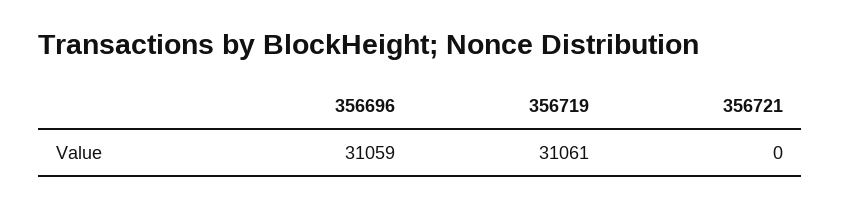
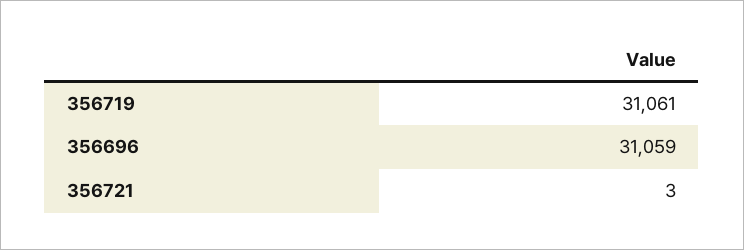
  {
    "356696": 31059,
    "356719": 31061,
-   "356721": 0
+   "356721": 3
  }

